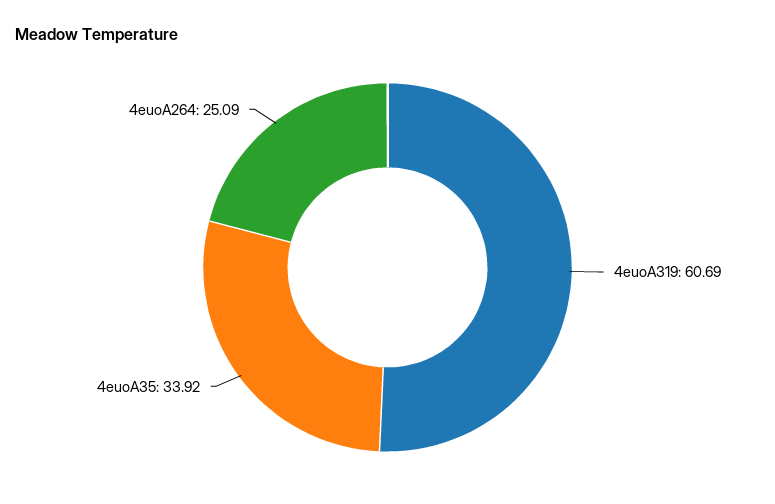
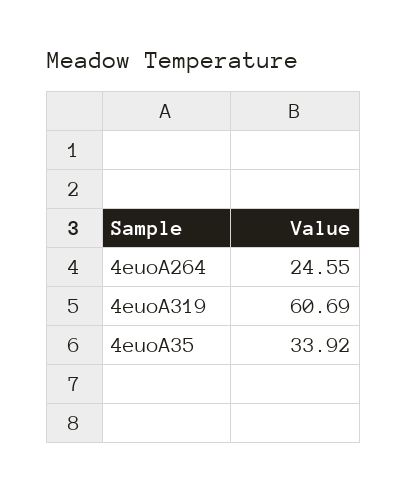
  {
    "4euoA319": 60.69,
    "4euoA35": 33.92,
-   "4euoA264": 25.09
+   "4euoA264": 24.55
  }

